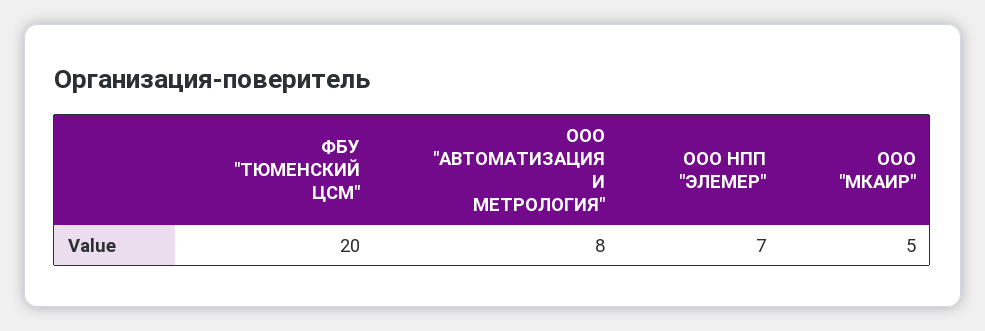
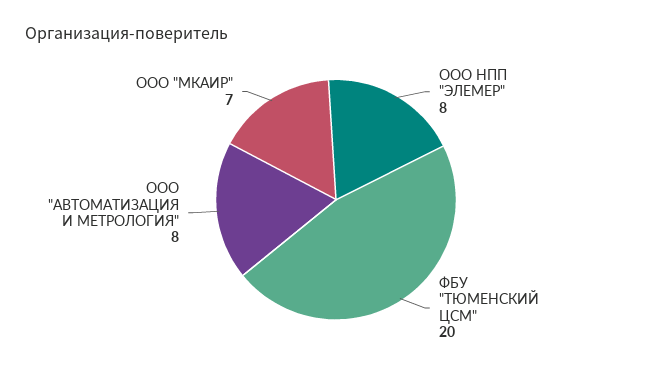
  {
    "ФБУ \"ТЮМЕНСКИЙ ЦСМ\"": 20,
    "ООО \"АВТОМАТИЗАЦИЯ И МЕТРОЛОГИЯ\"": 8,
-   "ООО НПП \"ЭЛЕМЕР\"": 7,
+   "ООО НПП \"ЭЛЕМЕР\"": 8,
-   "ООО \"МКАИР\"": 5
+   "ООО \"МКАИР\"": 7
  }

